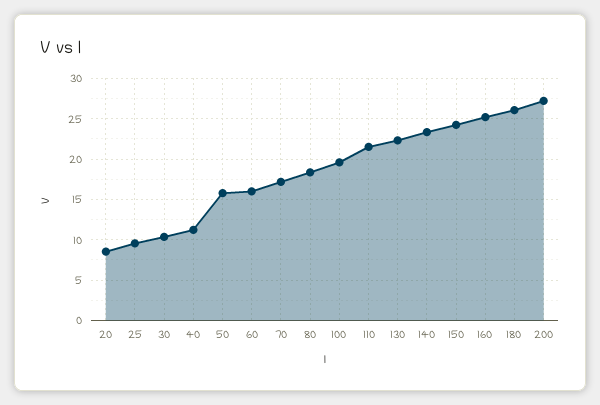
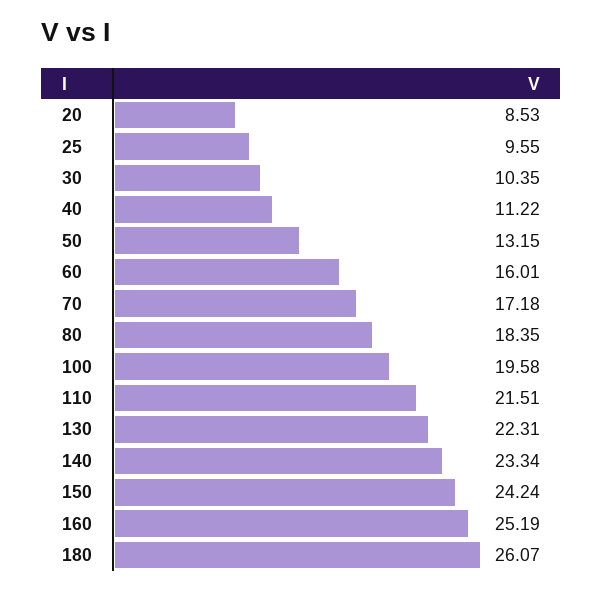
  {
    "20": 8.53,
    "25": 9.55,
    "30": 10.35,
    "40": 11.22,
-   "50": 16,
+   "50": 13.15,
    "60": 16.01,
    "70": 17.18,
    "80": 18.35,
    "100": 19.58,
    "110": 21.51,
    "130": 22.31,
    "140": 23.34,
    "150": 24.24,
    "160": 25.19,
-   "180": 26.07,
+   "180": 26.07
-   "200": 27
  }

